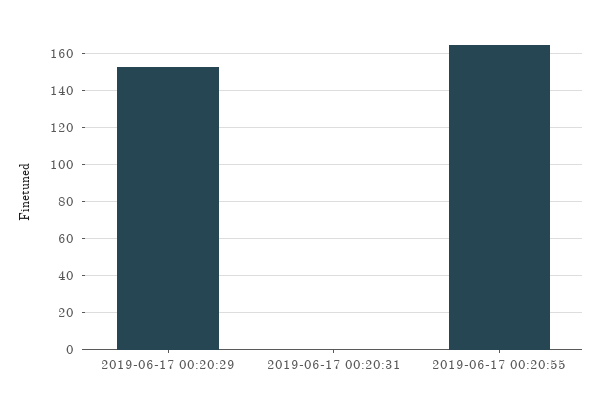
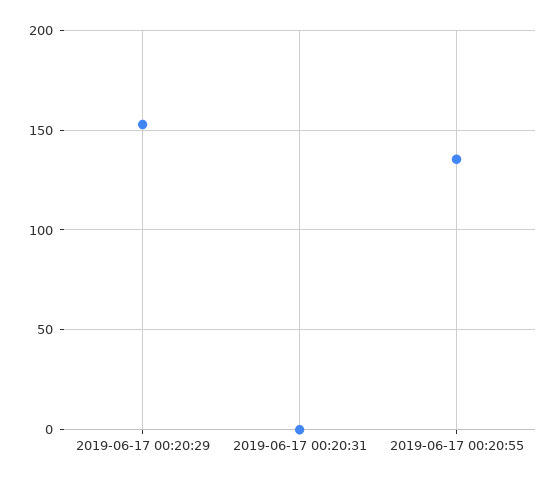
  {
    "2019-06-17 00:20:29": 155,
    "2019-06-17 00:20:31": 0,
-   "2019-06-17 00:20:55": 165
+   "2019-06-17 00:20:55": 135
  }

